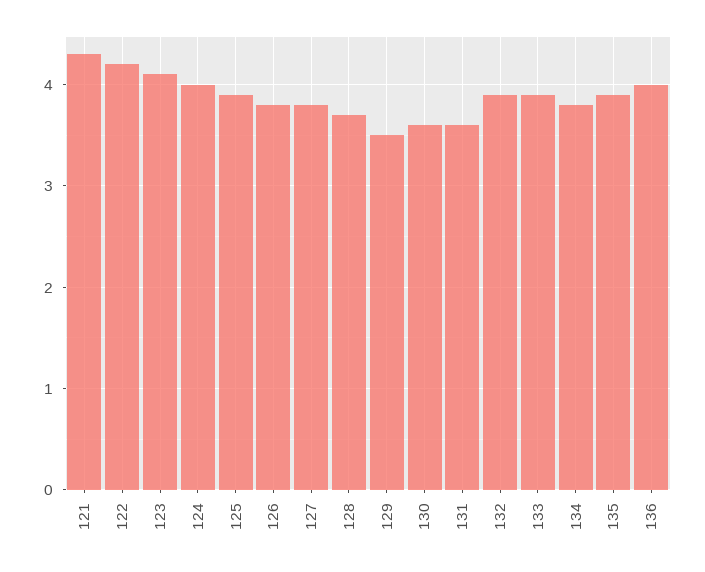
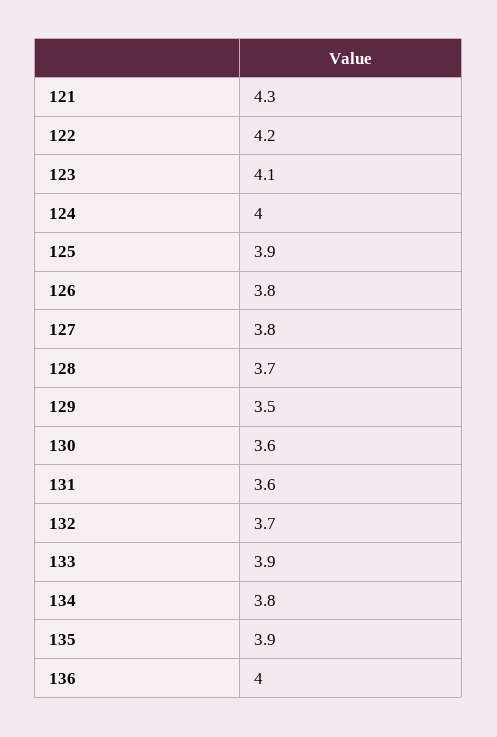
  {
    "121": 4.3,
    "122": 4.2,
    "123": 4.1,
    "124": 4,
    "125": 3.9,
    "126": 3.8,
    "127": 3.8,
    "128": 3.7,
    "129": 3.5,
    "130": 3.6,
    "131": 3.6,
-   "132": 3.9,
+   "132": 3.7,
    "133": 3.9,
    "134": 3.8,
    "135": 3.9,
    "136": 4
  }

